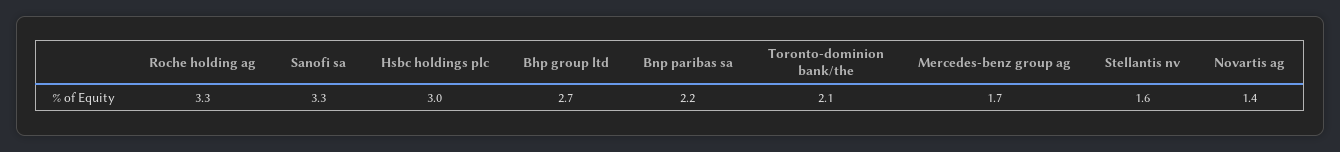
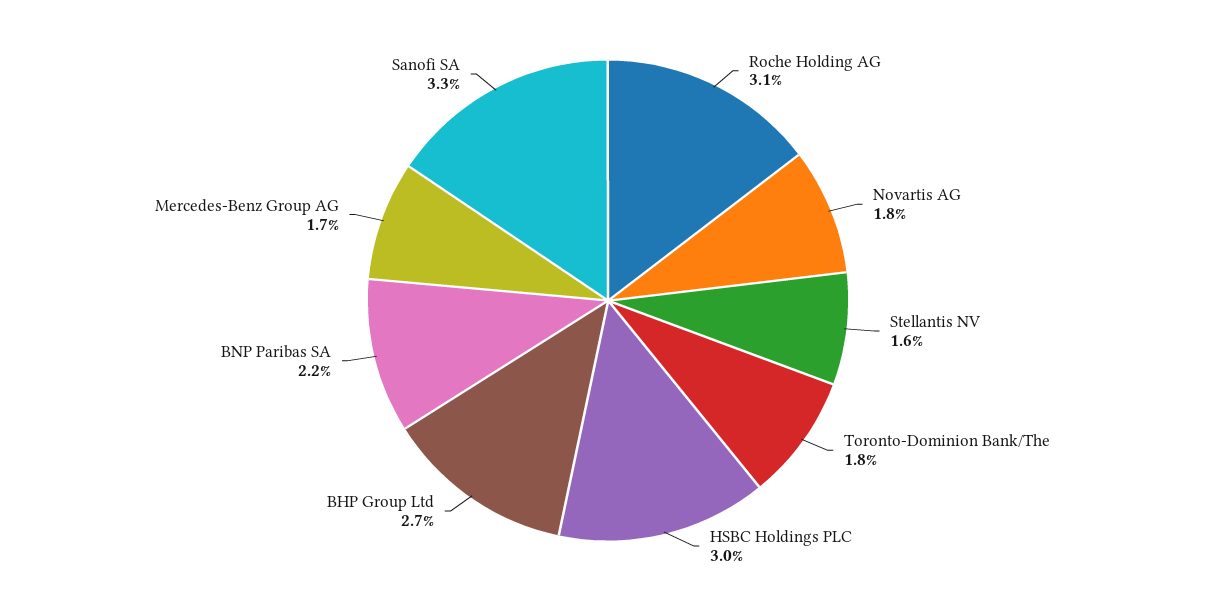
  {
-   "Roche holding ag": 3.3,
+   "Roche holding ag": 3.1,
    "Sanofi sa": 3.3,
    "Hsbc holdings plc": 3,
    "Bhp group ltd": 2.7,
    "Bnp paribas sa": 2.2,
-   "Toronto-dominion bank/the": 2.1,
+   "Toronto-dominion bank/the": 1.8,
    "Mercedes-benz group ag": 1.7,
    "Stellantis nv": 1.6,
-   "Novartis ag": 1.4
+   "Novartis ag": 1.8
  }

